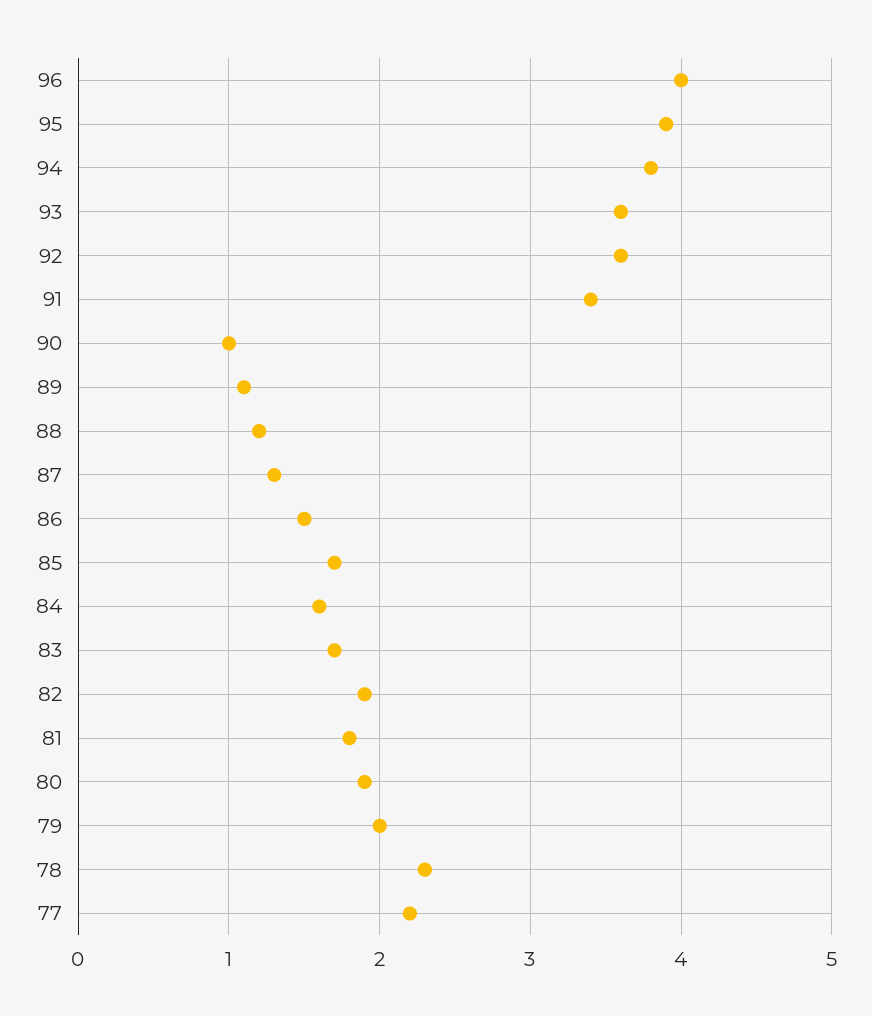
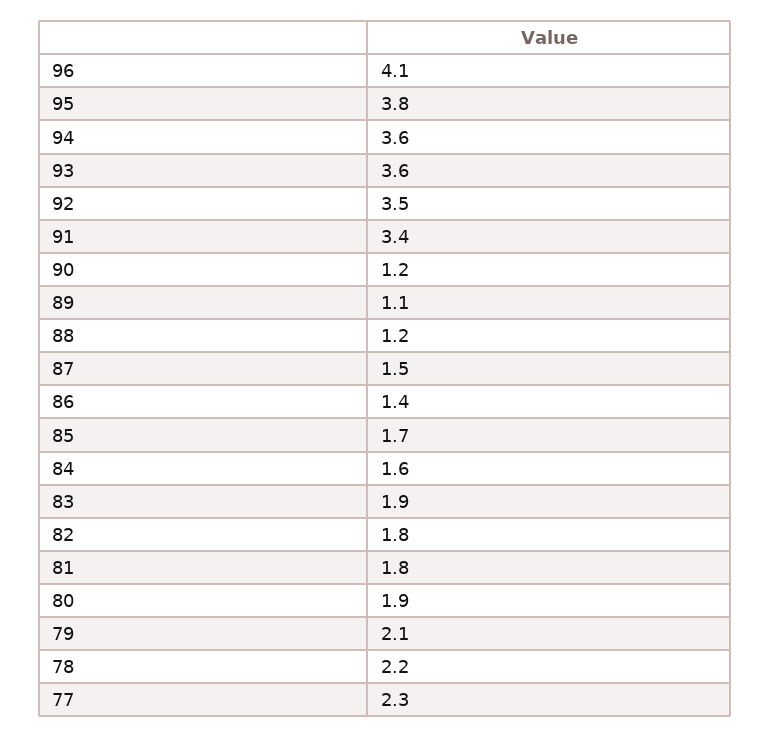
  {
-   "96": 4,
+   "96": 4.1,
-   "95": 3.9,
+   "95": 3.8,
-   "94": 3.8,
+   "94": 3.6,
    "93": 3.6,
-   "92": 3.6,
+   "92": 3.5,
    "91": 3.4,
-   "90": 1,
+   "90": 1.2,
    "89": 1.1,
    "88": 1.2,
-   "87": 1.3,
+   "87": 1.5,
-   "86": 1.5,
+   "86": 1.4,
    "85": 1.7,
    "84": 1.6,
-   "83": 1.7,
+   "83": 1.9,
-   "82": 1.9,
+   "82": 1.8,
    "81": 1.8,
    "80": 1.9,
-   "79": 2,
+   "79": 2.1,
-   "78": 2.3,
+   "78": 2.2,
-   "77": 2.2
+   "77": 2.3
  }

